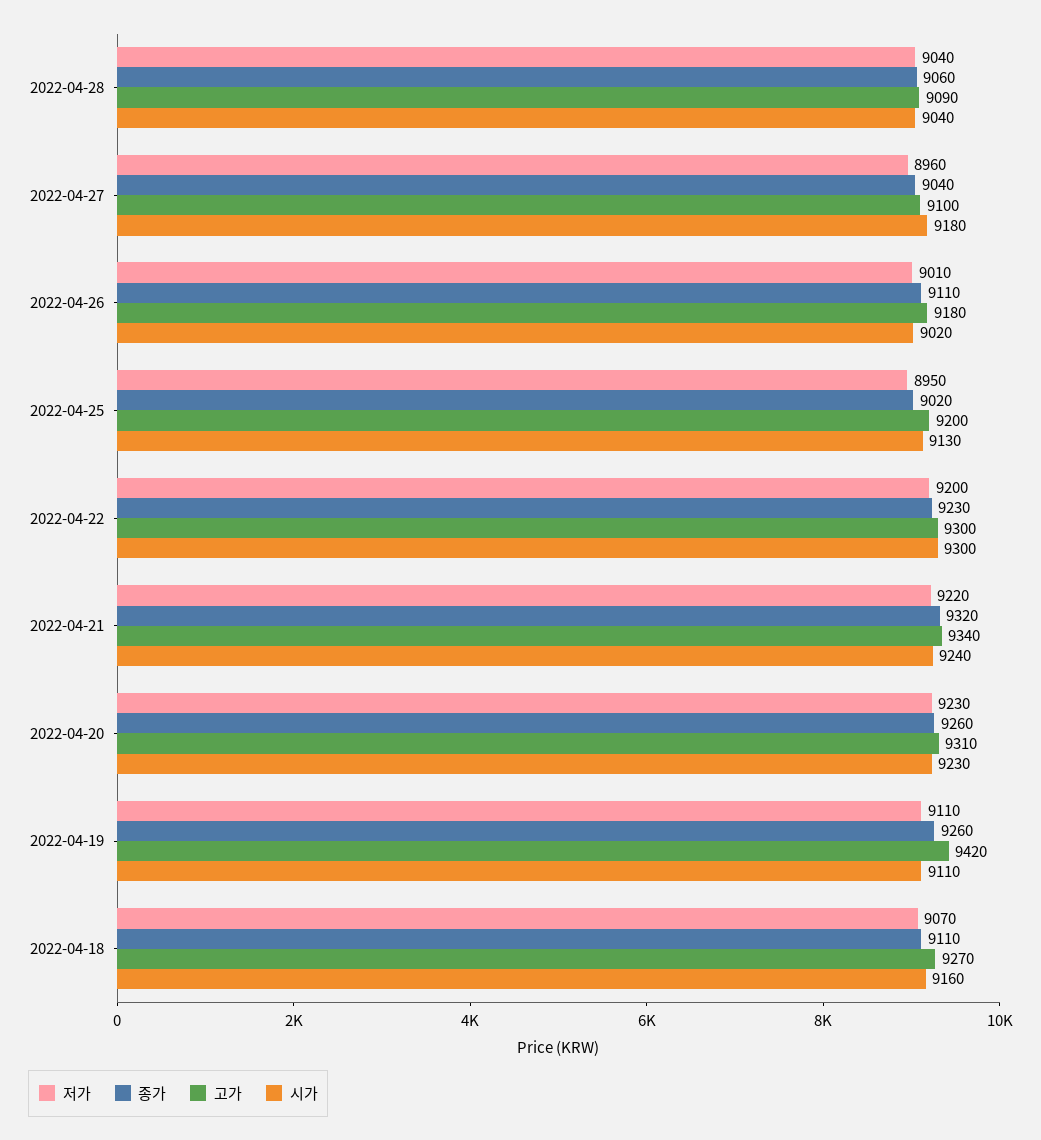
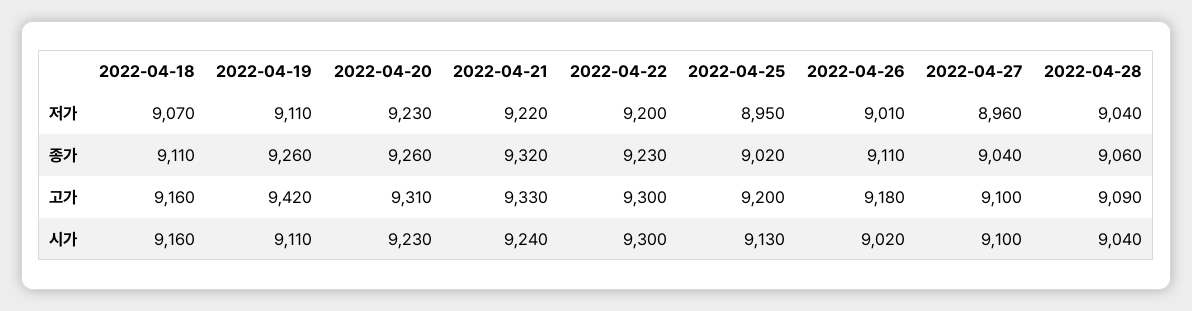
  {
    "저가": {
      "2022-04-28": 9040,
      "2022-04-27": 8960,
      "2022-04-26": 9010,
      "2022-04-25": 8950,
      "2022-04-22": 9200,
      "2022-04-21": 9220,
      "2022-04-20": 9230,
      "2022-04-19": 9110,
      "2022-04-18": 9070
    },
    "종가": {
      "2022-04-28": 9060,
      "2022-04-27": 9040,
      "2022-04-26": 9110,
      "2022-04-25": 9020,
      "2022-04-22": 9230,
      "2022-04-21": 9320,
      "2022-04-20": 9260,
      "2022-04-19": 9260,
      "2022-04-18": 9110
    },
    "고가": {
      "2022-04-28": 9090,
      "2022-04-27": 9100,
      "2022-04-26": 9180,
      "2022-04-25": 9200,
      "2022-04-22": 9300,
-     "2022-04-21": 9340,
+     "2022-04-21": 9330,
      "2022-04-20": 9310,
      "2022-04-19": 9420,
-     "2022-04-18": 9270
+     "2022-04-18": 9160
    },
    "시가": {
      "2022-04-28": 9040,
-     "2022-04-27": 9180,
+     "2022-04-27": 9100,
      "2022-04-26": 9020,
      "2022-04-25": 9130,
      "2022-04-22": 9300,
      "2022-04-21": 9240,
      "2022-04-20": 9230,
      "2022-04-19": 9110,
      "2022-04-18": 9160
    }
  }

